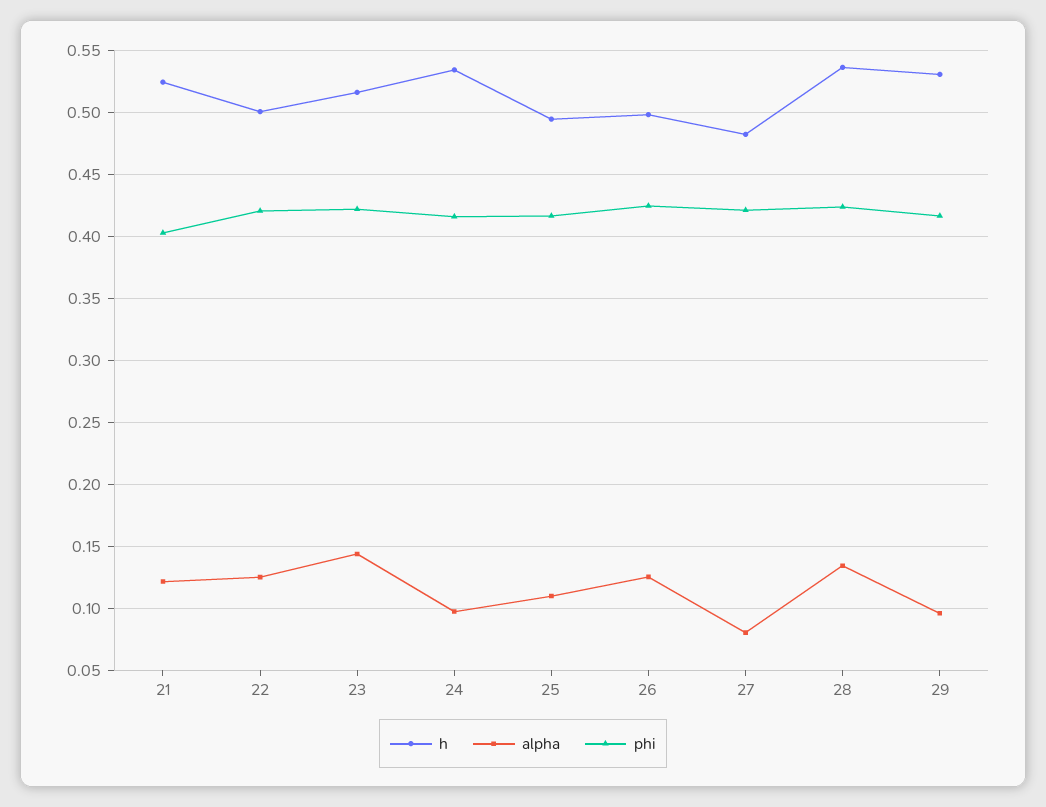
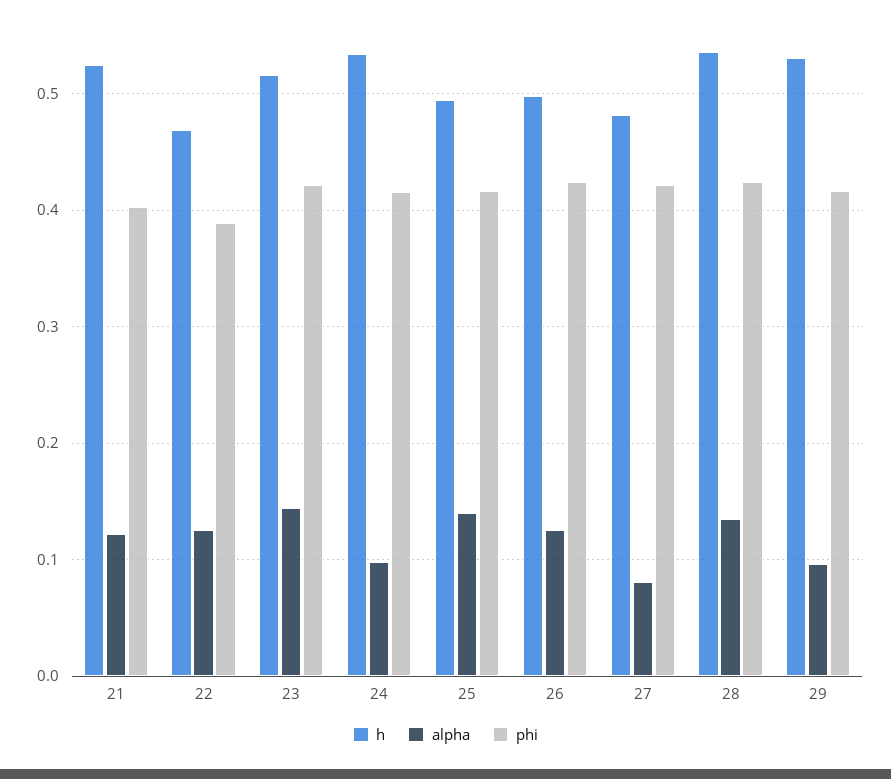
  {
    "h": {
      "21": 0.525,
-     "22": 0.5,
+     "22": 0.47,
      "23": 0.515,
      "24": 0.535,
      "25": 0.495,
      "26": 0.5,
      "27": 0.48,
      "28": 0.535,
      "29": 0.53
    },
    "alpha": {
      "21": 0.12,
      "22": 0.125,
      "23": 0.145,
      "24": 0.1,
-     "25": 0.11,
+     "25": 0.14,
      "26": 0.125,
      "27": 0.08,
      "28": 0.135,
      "29": 0.095
    },
    "phi": {
      "21": 0.405,
-     "22": 0.42,
+     "22": 0.39,
      "23": 0.42,
      "24": 0.415,
      "25": 0.415,
      "26": 0.425,
      "27": 0.42,
      "28": 0.425,
      "29": 0.415
    }
  }

